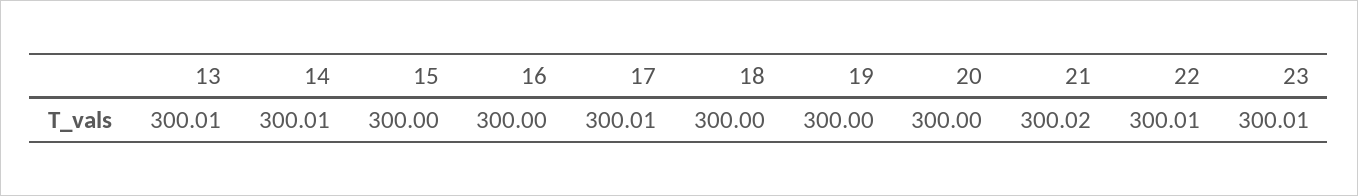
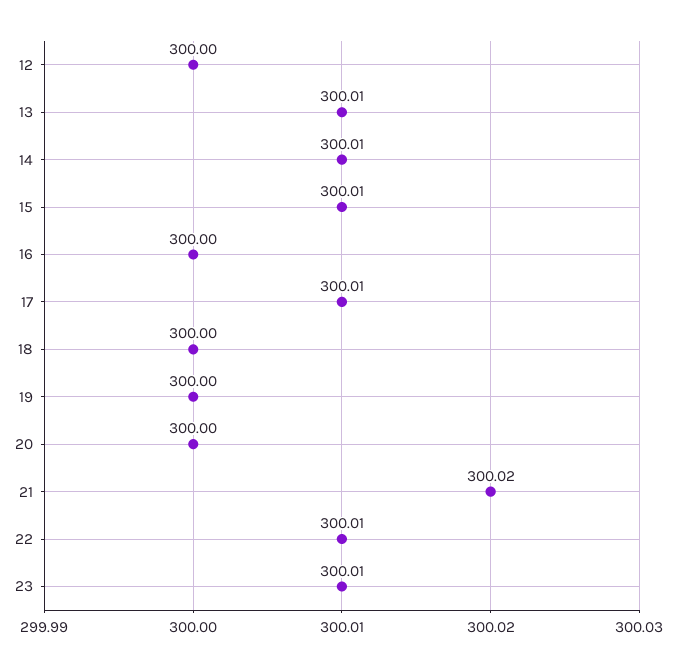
  {
    "13": 300.01,
    "14": 300.01,
-   "15": 300,
+   "15": 300.01,
    "16": 300,
    "17": 300.01,
    "18": 300,
    "19": 300,
    "20": 300,
    "21": 300.02,
    "22": 300.01,
-   "23": 300.01
+   "23": 300.01,
+   "12": 300
  }

